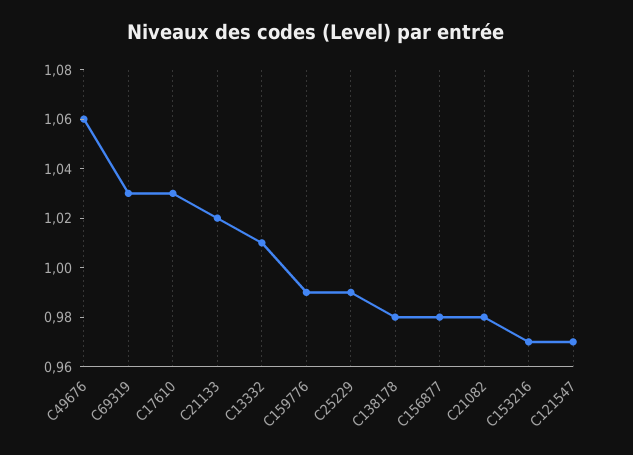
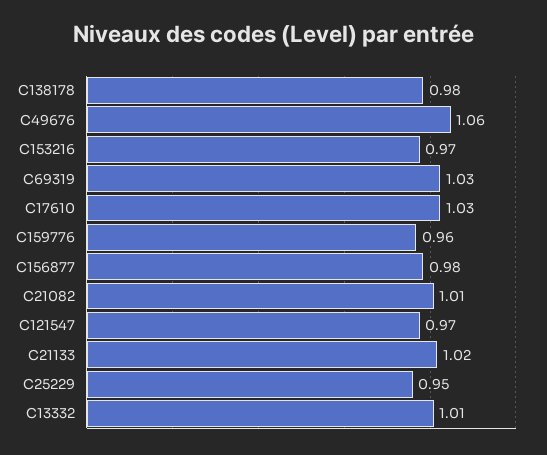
  {
    "C49676": 1.06,
    "C69319": 1.03,
    "C17610": 1.03,
    "C21133": 1.02,
    "C13332": 1.01,
-   "C159776": 0.99,
+   "C159776": 0.96,
-   "C25229": 0.99,
+   "C25229": 0.95,
    "C138178": 0.98,
    "C156877": 0.98,
-   "C21082": 0.98,
+   "C21082": 1.01,
    "C153216": 0.97,
    "C121547": 0.97
  }

